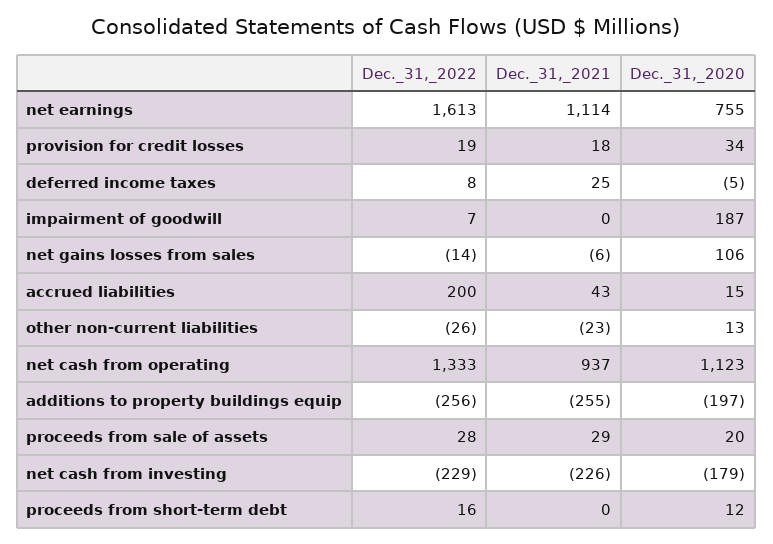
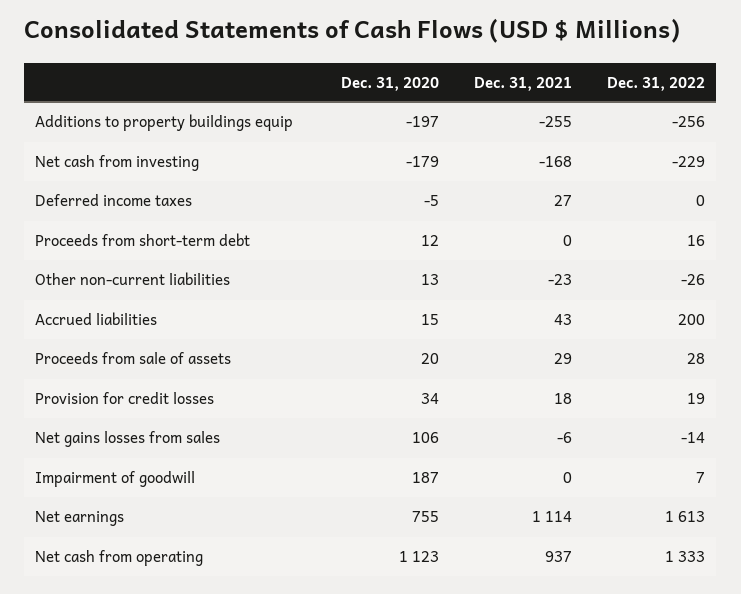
  {
    "Dec._31,_2022": {
      "net earnings": 1613,
      "provision for credit losses": 19,
-     "deferred income taxes": 8,
+     "deferred income taxes": 0,
      "impairment of goodwill": 7,
      "net gains losses from sales": -14,
      "accrued liabilities": 200,
      "other non-current liabilities": -26,
      "net cash from operating": 1333,
      "additions to property buildings equip": -256,
      "proceeds from sale of assets": 28,
      "net cash from investing": -229,
      "proceeds from short-term debt": 16
    },
    "Dec._31,_2021": {
      "net earnings": 1114,
      "provision for credit losses": 18,
-     "deferred income taxes": 25,
+     "deferred income taxes": 27,
      "impairment of goodwill": 0,
      "net gains losses from sales": -6,
      "accrued liabilities": 43,
      "other non-current liabilities": -23,
      "net cash from operating": 937,
      "additions to property buildings equip": -255,
      "proceeds from sale of assets": 29,
-     "net cash from investing": -226,
+     "net cash from investing": -168,
      "proceeds from short-term debt": 0
    },
    "Dec._31,_2020": {
      "net earnings": 755,
      "provision for credit losses": 34,
      "deferred income taxes": -5,
      "impairment of goodwill": 187,
      "net gains losses from sales": 106,
      "accrued liabilities": 15,
      "other non-current liabilities": 13,
      "net cash from operating": 1123,
      "additions to property buildings equip": -197,
      "proceeds from sale of assets": 20,
      "net cash from investing": -179,
      "proceeds from short-term debt": 12
    }
  }

